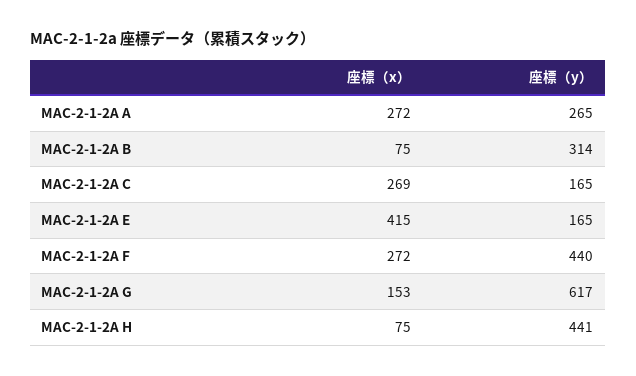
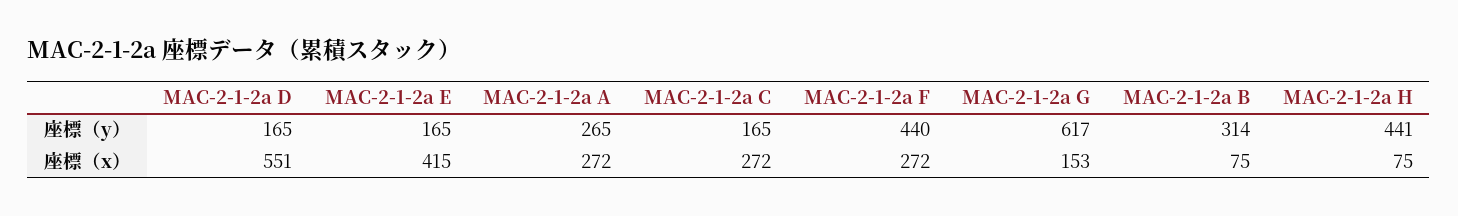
  {
    "座標（x）": {
      "MAC-2-1-2A A": 272,
      "MAC-2-1-2A B": 75,
-     "MAC-2-1-2A C": 269,
+     "MAC-2-1-2A C": 272,
      "MAC-2-1-2A E": 415,
      "MAC-2-1-2A F": 272,
      "MAC-2-1-2A G": 153,
-     "MAC-2-1-2A H": 75
+     "MAC-2-1-2A H": 75,
+     "MAC-2-1-2a D": 551
    },
    "座標（y）": {
      "MAC-2-1-2A A": 265,
      "MAC-2-1-2A B": 314,
      "MAC-2-1-2A C": 165,
      "MAC-2-1-2A E": 165,
      "MAC-2-1-2A F": 440,
      "MAC-2-1-2A G": 617,
-     "MAC-2-1-2A H": 441
+     "MAC-2-1-2A H": 441,
+     "MAC-2-1-2a D": 165
    }
  }

